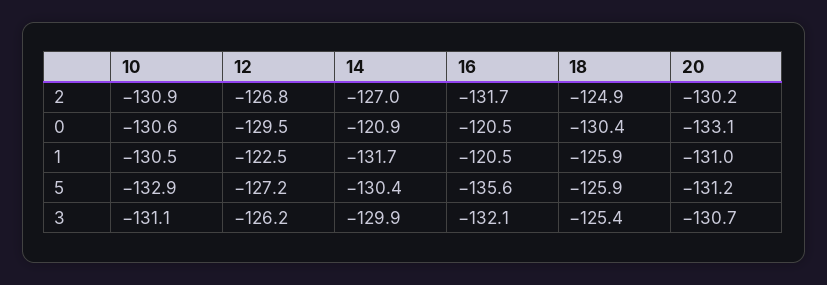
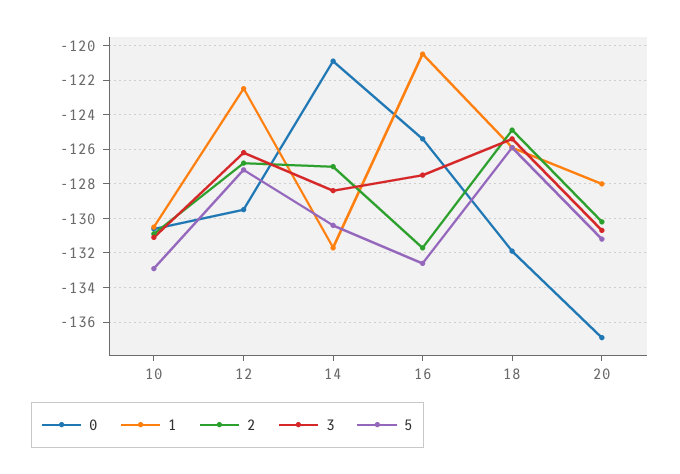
  {
    "2": {
      "10": -130.9,
      "12": -126.8,
      "14": -127,
      "16": -131.7,
      "18": -124.9,
      "20": -130.2
    },
    "0": {
      "10": -130.6,
      "12": -129.5,
      "14": -120.9,
-     "16": -120.5,
+     "16": -125.5,
-     "18": -130.4,
+     "18": -132,
-     "20": -133.1
+     "20": -137
    },
    "1": {
      "10": -130.5,
      "12": -122.5,
      "14": -131.7,
      "16": -120.5,
      "18": -125.9,
-     "20": -131
+     "20": -128
    },
    "5": {
      "10": -132.9,
      "12": -127.2,
      "14": -130.4,
-     "16": -135.6,
+     "16": -132.5,
      "18": -125.9,
      "20": -131.2
    },
    "3": {
      "10": -131.1,
      "12": -126.2,
-     "14": -129.9,
+     "14": -128.5,
-     "16": -132.1,
+     "16": -127.5,
      "18": -125.4,
      "20": -130.7
    }
  }

